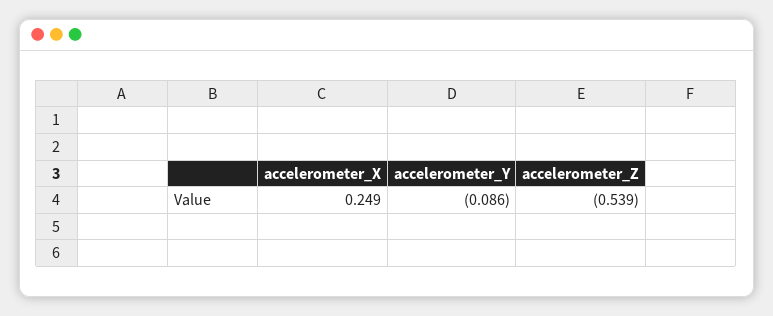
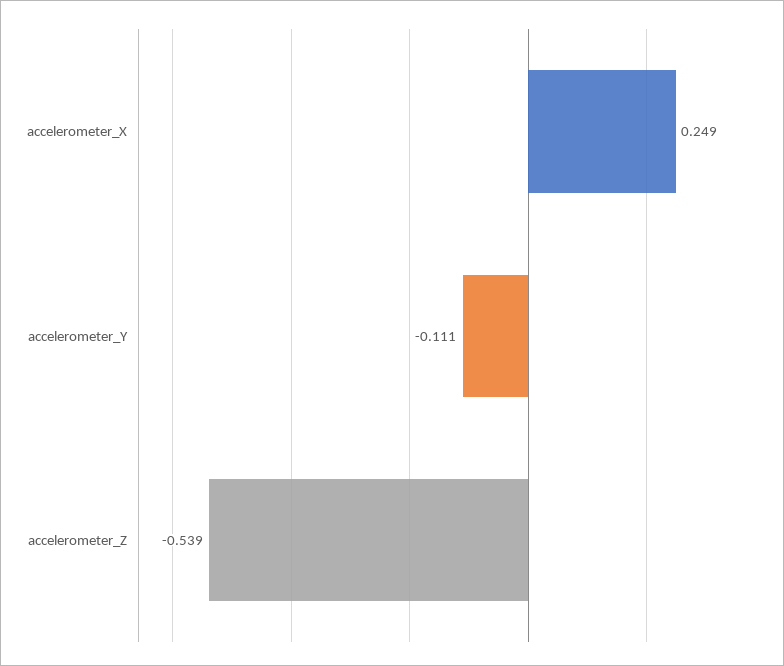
  {
    "accelerometer_X": 0.249,
-   "accelerometer_Y": -0.086,
+   "accelerometer_Y": -0.111,
    "accelerometer_Z": -0.539
  }

